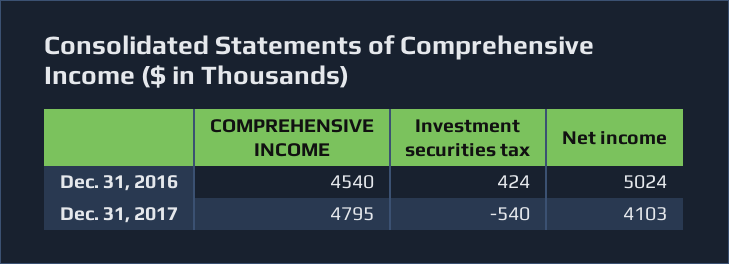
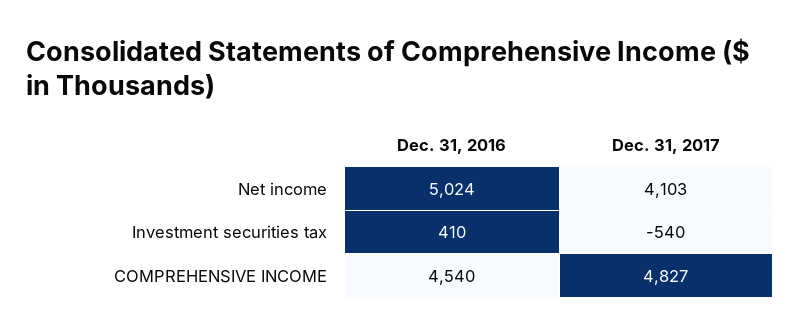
  {
    "COMPREHENSIVE INCOME": {
      "Dec. 31, 2016": 4540,
-     "Dec. 31, 2017": 4795
+     "Dec. 31, 2017": 4827
    },
    "Investment securities tax": {
-     "Dec. 31, 2016": 424,
+     "Dec. 31, 2016": 410,
      "Dec. 31, 2017": -540
    },
    "Net income": {
      "Dec. 31, 2016": 5024,
      "Dec. 31, 2017": 4103
    }
  }

